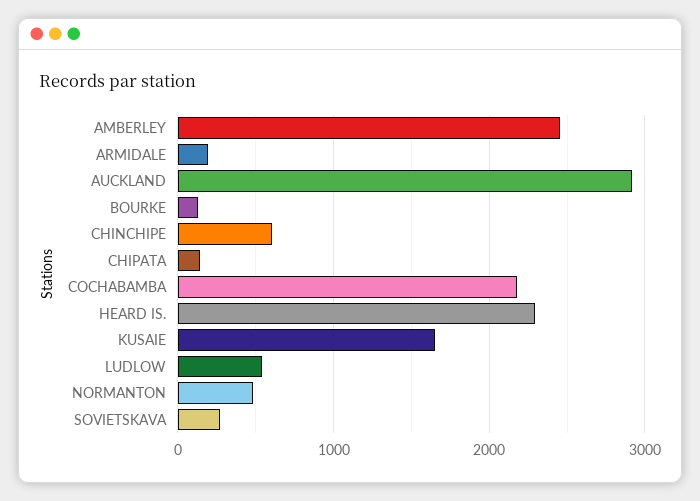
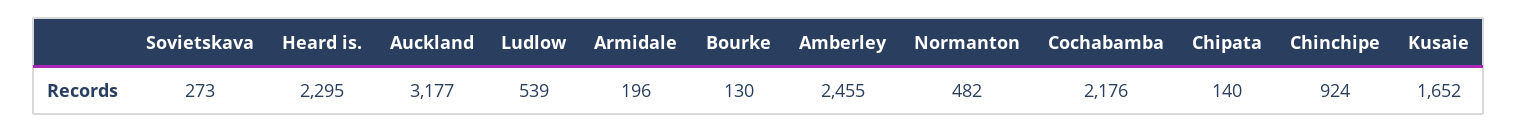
  {
    "AMBERLEY": 2455,
    "ARMIDALE": 196,
-   "AUCKLAND": 2900,
+   "AUCKLAND": 3177,
    "BOURKE": 130,
-   "CHINCHIPE": 600,
+   "CHINCHIPE": 924,
    "CHIPATA": 140,
    "COCHABAMBA": 2176,
    "HEARD IS.": 2295,
    "KUSAIE": 1652,
    "LUDLOW": 539,
    "NORMANTON": 482,
    "SOVIETSKAVA": 273
  }

